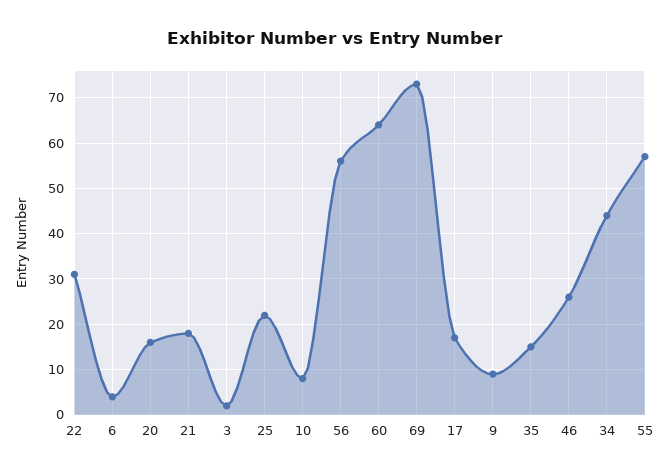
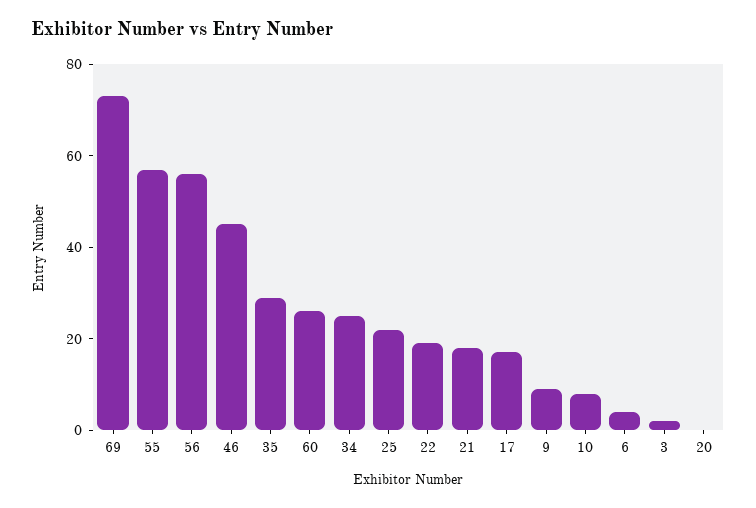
  {
-   "22": 30,
+   "22": 20,
    "6": 5,
-   "20": 15,
+   "20": 0,
    "21": 20,
    "3": 0,
    "25": 20,
    "10": 10,
    "56": 55,
-   "60": 65,
+   "60": 25,
    "69": 75,
    "17": 15,
    "9": 10,
-   "35": 15,
+   "35": 30,
-   "46": 25,
+   "46": 45,
-   "34": 45,
+   "34": 25,
    "55": 55
  }

